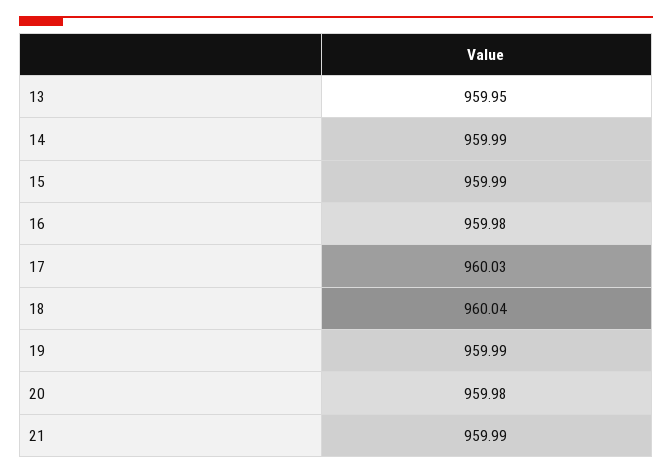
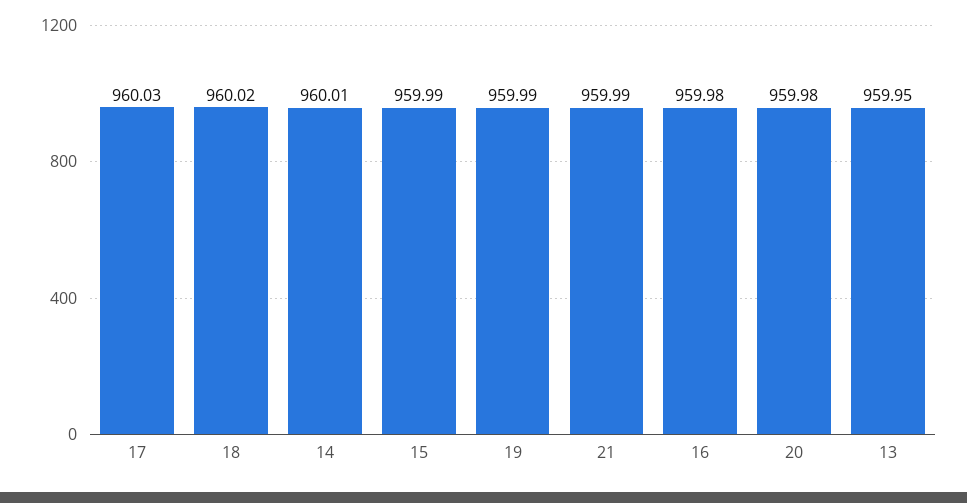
  {
    "13": 959.95,
-   "14": 959.99,
+   "14": 960.01,
    "15": 959.99,
    "16": 959.98,
    "17": 960.03,
-   "18": 960.04,
+   "18": 960.02,
    "19": 959.99,
    "20": 959.98,
    "21": 959.99
  }

